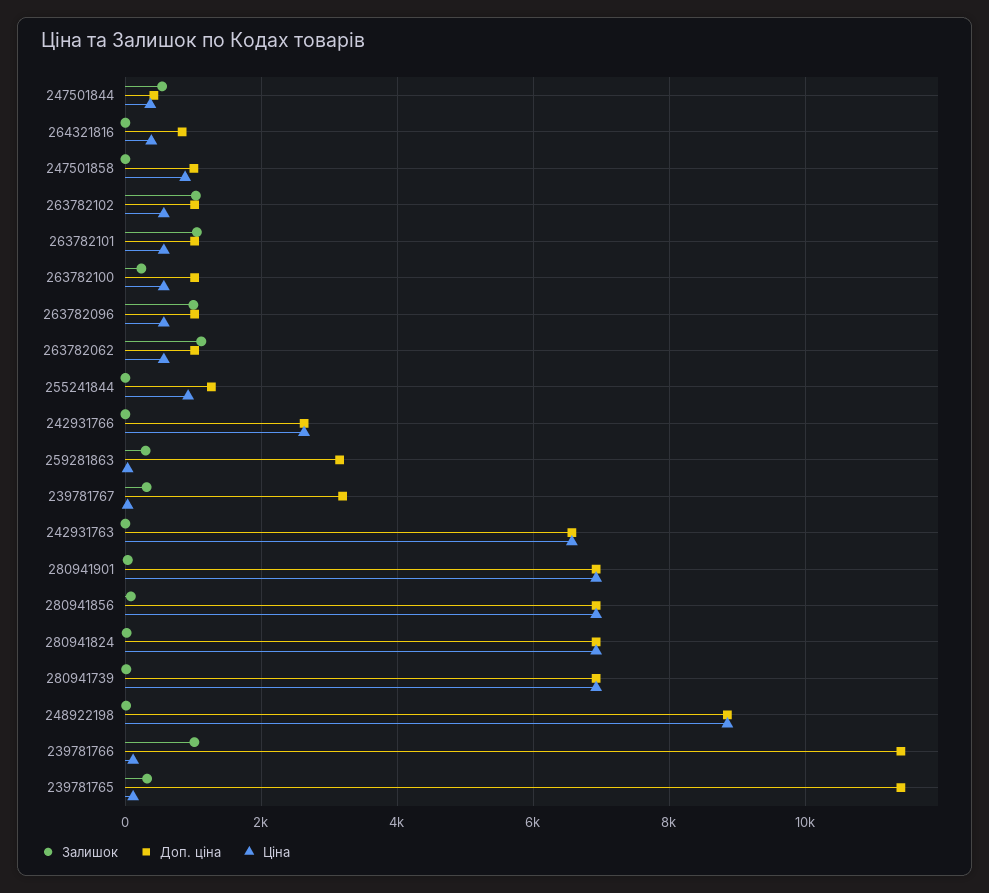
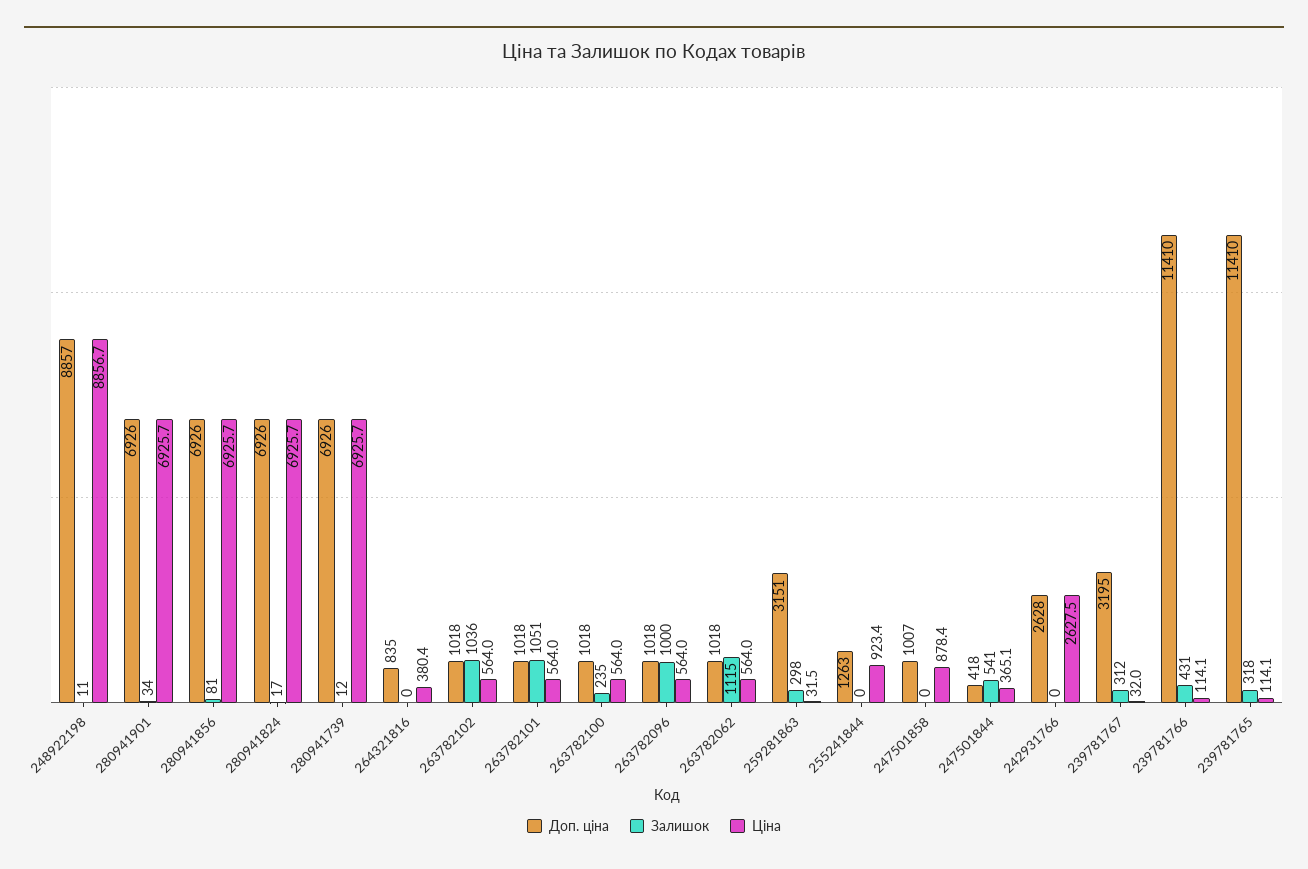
  {
    "Залишок": {
      "247501844": 541,
      "264321816": 0,
      "247501858": 0,
      "263782102": 1036,
      "263782101": 1051,
      "263782100": 235,
      "263782096": 1000,
      "263782062": 1115,
      "255241844": 0,
      "242931766": 0,
      "259281863": 298,
      "239781767": 312,
-     "242931763": 0,
      "280941901": 34,
      "280941856": 81,
      "280941824": 17,
      "280941739": 12,
      "248922198": 11,
-     "239781766": 1000,
+     "239781766": 431,
      "239781765": 318
    },
    "Доп. ціна": {
      "247501844": 418,
      "264321816": 835,
      "247501858": 1007,
      "263782102": 1018,
      "263782101": 1018,
      "263782100": 1018,
      "263782096": 1018,
      "263782062": 1018,
      "255241844": 1263,
      "242931766": 2628,
      "259281863": 3151,
      "239781767": 3195,
-     "242931763": 6600,
      "280941901": 6926,
      "280941856": 6926,
      "280941824": 6926,
      "280941739": 6926,
      "248922198": 8857,
      "239781766": 11410,
      "239781765": 11410
    },
    "Ціна": {
      "247501844": 365.1,
      "264321816": 380.4,
      "247501858": 878.4,
      "263782102": 564,
      "263782101": 564,
      "263782100": 564,
      "263782096": 564,
      "263782062": 564,
      "255241844": 923.4,
      "242931766": 2627.5,
      "259281863": 31.5,
      "239781767": 32,
-     "242931763": 6600,
      "280941901": 6925.7,
      "280941856": 6925.7,
      "280941824": 6925.7,
      "280941739": 6925.7,
      "248922198": 8856.7,
      "239781766": 114.1,
      "239781765": 114.1
    }
  }

